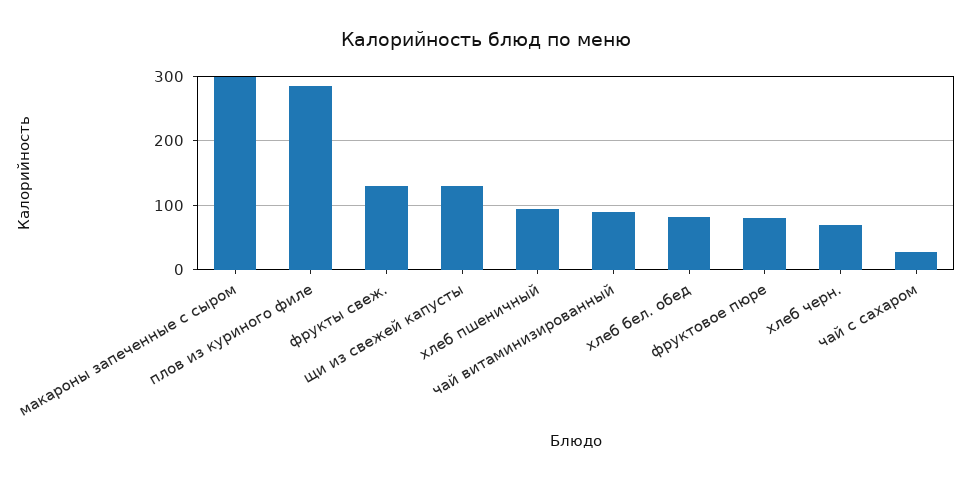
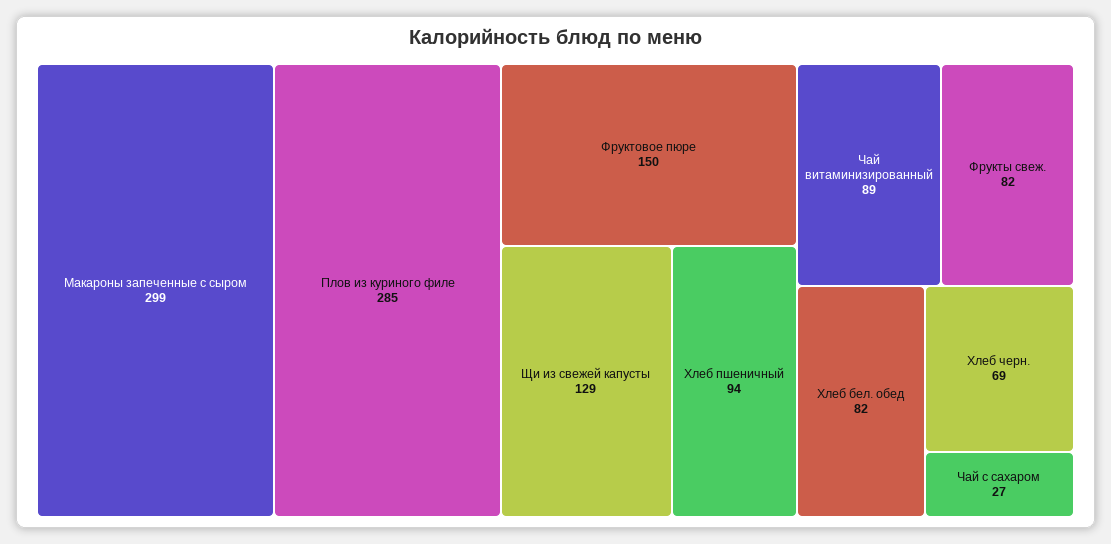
  {
    "макароны запеченные с сыром": 299,
    "плов из куриного филе": 285,
-   "фрукты свеж.": 130,
+   "фрукты свеж.": 82,
    "щи из свежей капусты": 129,
    "хлеб пшеничный": 94,
    "чай витаминизированный": 89,
    "хлеб бел. обед": 82,
-   "фруктовое пюре": 80,
+   "фруктовое пюре": 150,
    "хлеб черн.": 69,
    "чай с сахаром": 27
  }

